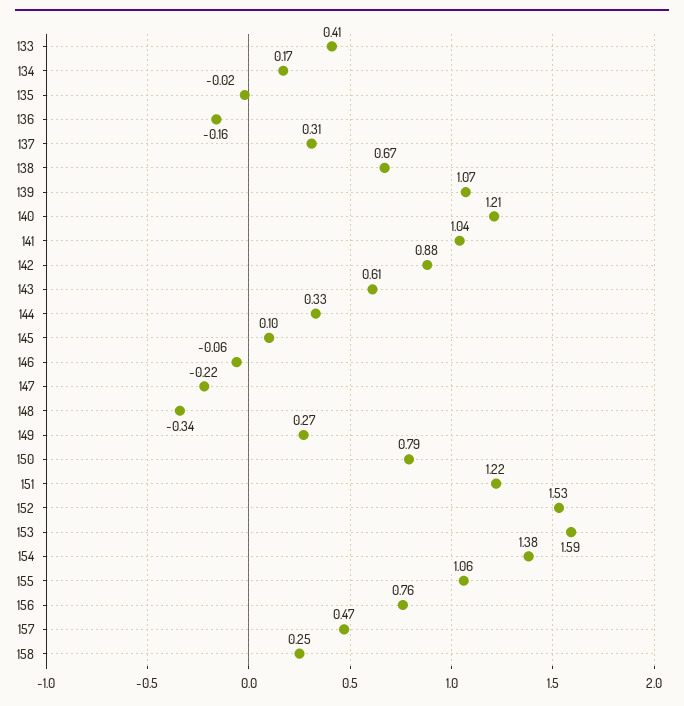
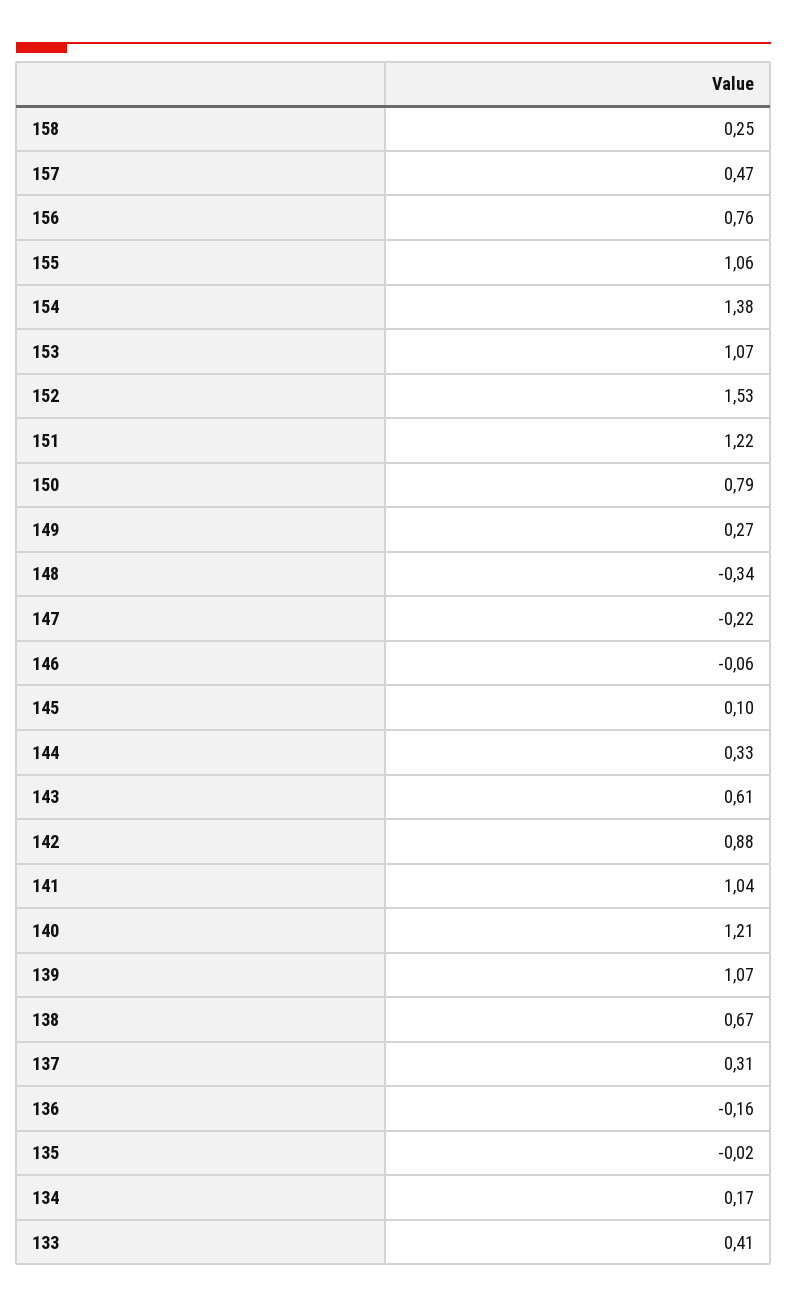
  {
    "133": 0.41,
    "134": 0.17,
    "135": -0.02,
    "136": -0.16,
    "137": 0.31,
    "138": 0.67,
    "139": 1.07,
    "140": 1.21,
    "141": 1.04,
    "142": 0.88,
    "143": 0.61,
    "144": 0.33,
    "145": 0.1,
    "146": -0.06,
    "147": -0.22,
    "148": -0.34,
    "149": 0.27,
    "150": 0.79,
    "151": 1.22,
    "152": 1.53,
-   "153": 1.59,
+   "153": 1.07,
    "154": 1.38,
    "155": 1.06,
    "156": 0.76,
    "157": 0.47,
    "158": 0.25
  }

